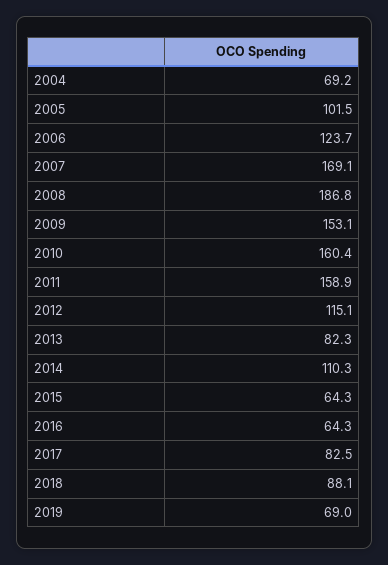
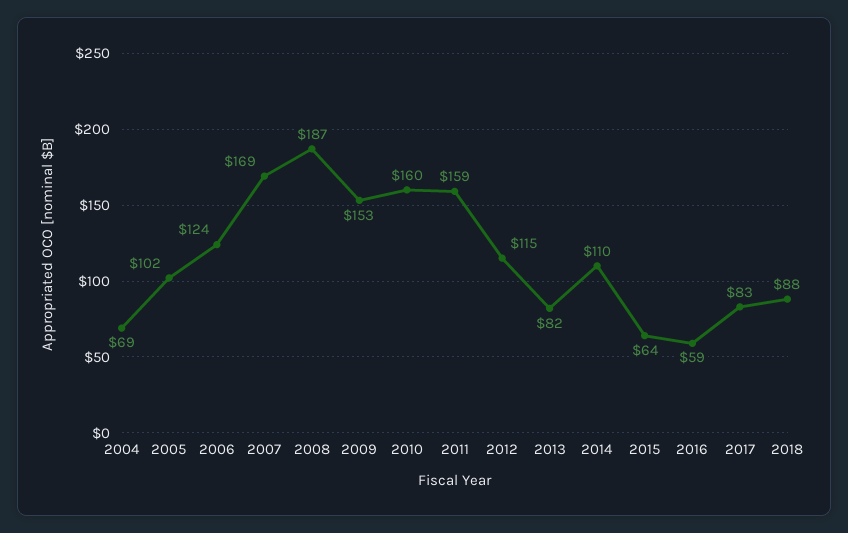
  {
    "2004": 69.2,
    "2005": 101.5,
    "2006": 123.7,
    "2007": 169.1,
    "2008": 186.8,
    "2009": 153.1,
    "2010": 160.4,
    "2011": 158.9,
    "2012": 115.1,
    "2013": 82.3,
    "2014": 110.3,
    "2015": 64.3,
-   "2016": 64.3,
+   "2016": 59,
    "2017": 82.5,
-   "2018": 88.1,
+   "2018": 88.1
-   "2019": 69
  }

